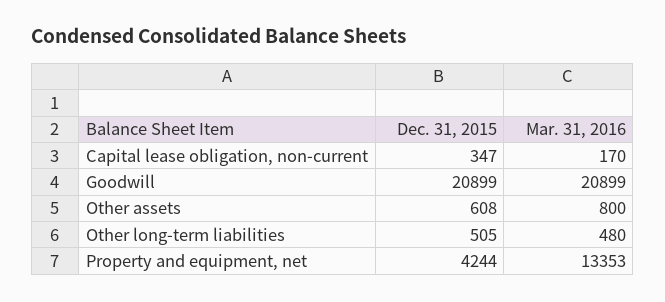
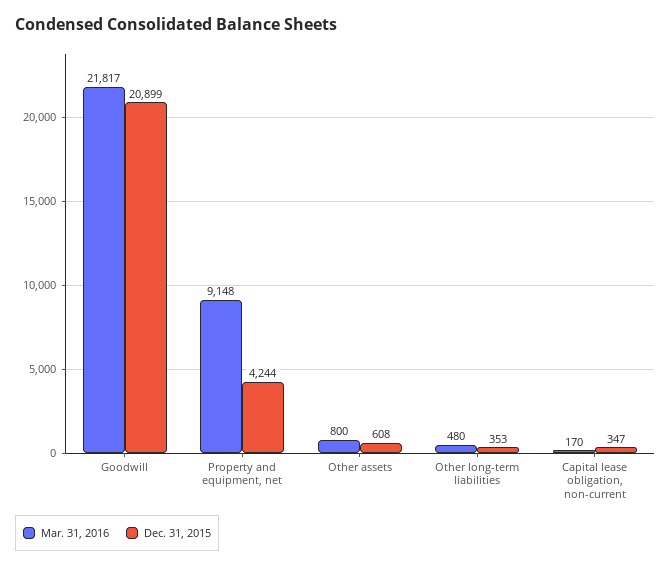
  {
    "Dec. 31, 2015": {
      "Capital lease obligation, non-current": 347,
      "Goodwill": 20899,
      "Other assets": 608,
-     "Other long-term liabilities": 505,
+     "Other long-term liabilities": 353,
      "Property and equipment, net": 4244
    },
    "Mar. 31, 2016": {
      "Capital lease obligation, non-current": 170,
-     "Goodwill": 20899,
+     "Goodwill": 21817,
      "Other assets": 800,
      "Other long-term liabilities": 480,
-     "Property and equipment, net": 13353
+     "Property and equipment, net": 9148
    }
  }

